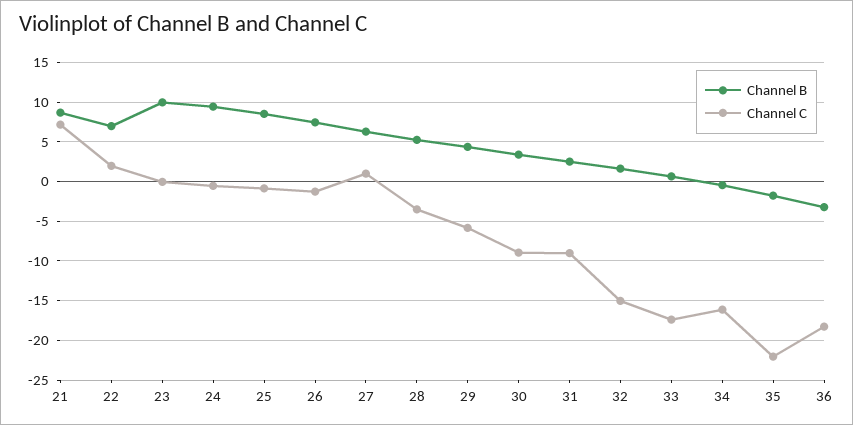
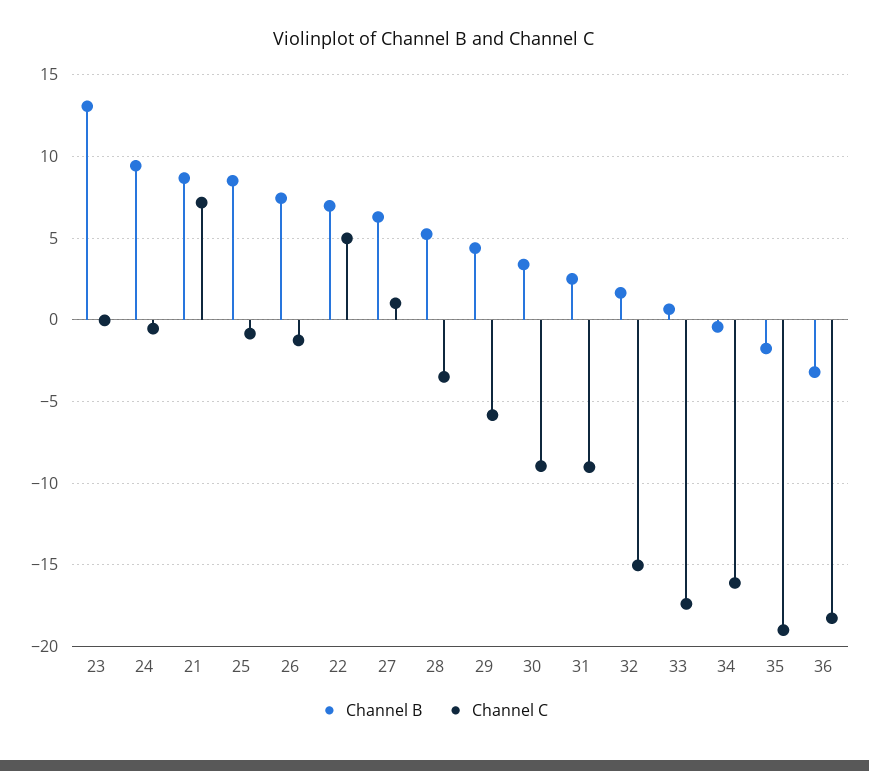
  {
    "Channel B": {
      "21": 8.5,
      "22": 7,
-     "23": 10,
+     "23": 13,
      "24": 9.5,
      "25": 8.5,
      "26": 7.5,
      "27": 6.5,
      "28": 5,
      "29": 4.5,
      "30": 3.5,
      "31": 2.5,
      "32": 1.5,
      "33": 0.5,
      "34": -0.5,
      "35": -2,
      "36": -3
    },
    "Channel C": {
      "21": 7,
-     "22": 2,
+     "22": 5,
      "23": 0,
      "24": -0.5,
      "25": -1,
      "26": -1.5,
      "27": 1,
      "28": -3.5,
      "29": -6,
      "30": -9,
      "31": -9,
      "32": -15,
      "33": -17.5,
      "34": -16,
-     "35": -22,
+     "35": -19,
      "36": -18.5
    }
  }

